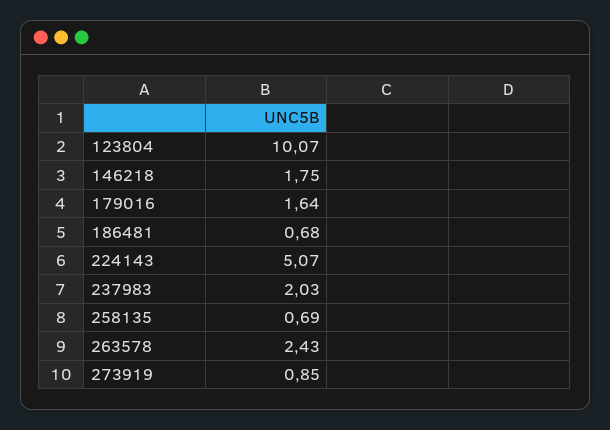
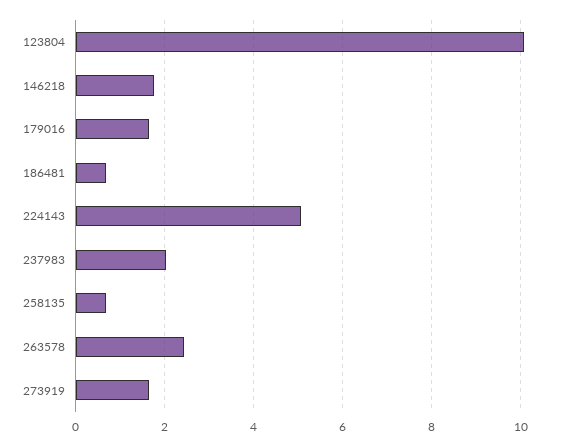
  {
    "123804": 10.07,
    "146218": 1.75,
    "179016": 1.64,
    "186481": 0.68,
    "224143": 5.07,
    "237983": 2.03,
    "258135": 0.69,
    "263578": 2.43,
-   "273919": 0.85
+   "273919": 1.6
  }

